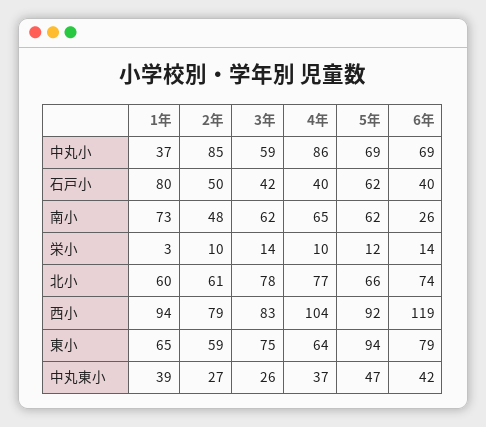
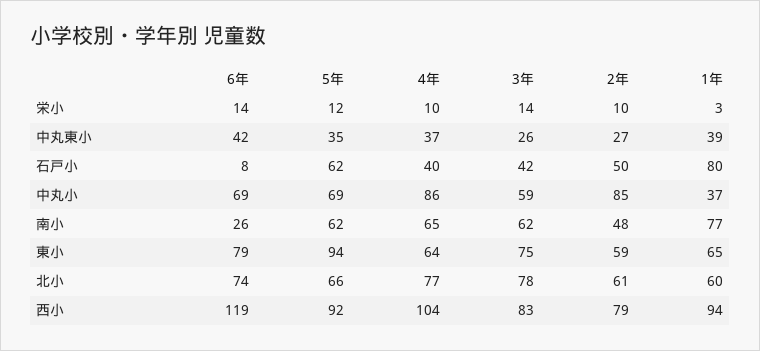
  {
    "1年": {
      "中丸小": 37,
      "石戸小": 80,
-     "南小": 73,
+     "南小": 77,
      "栄小": 3,
      "北小": 60,
      "西小": 94,
      "東小": 65,
      "中丸東小": 39
    },
    "2年": {
      "中丸小": 85,
      "石戸小": 50,
      "南小": 48,
      "栄小": 10,
      "北小": 61,
      "西小": 79,
      "東小": 59,
      "中丸東小": 27
    },
    "3年": {
      "中丸小": 59,
      "石戸小": 42,
      "南小": 62,
      "栄小": 14,
      "北小": 78,
      "西小": 83,
      "東小": 75,
      "中丸東小": 26
    },
    "4年": {
      "中丸小": 86,
      "石戸小": 40,
      "南小": 65,
      "栄小": 10,
      "北小": 77,
      "西小": 104,
      "東小": 64,
      "中丸東小": 37
    },
    "5年": {
      "中丸小": 69,
      "石戸小": 62,
      "南小": 62,
      "栄小": 12,
      "北小": 66,
      "西小": 92,
      "東小": 94,
-     "中丸東小": 47
+     "中丸東小": 35
    },
    "6年": {
      "中丸小": 69,
-     "石戸小": 40,
+     "石戸小": 8,
      "南小": 26,
      "栄小": 14,
      "北小": 74,
      "西小": 119,
      "東小": 79,
      "中丸東小": 42
    }
  }

